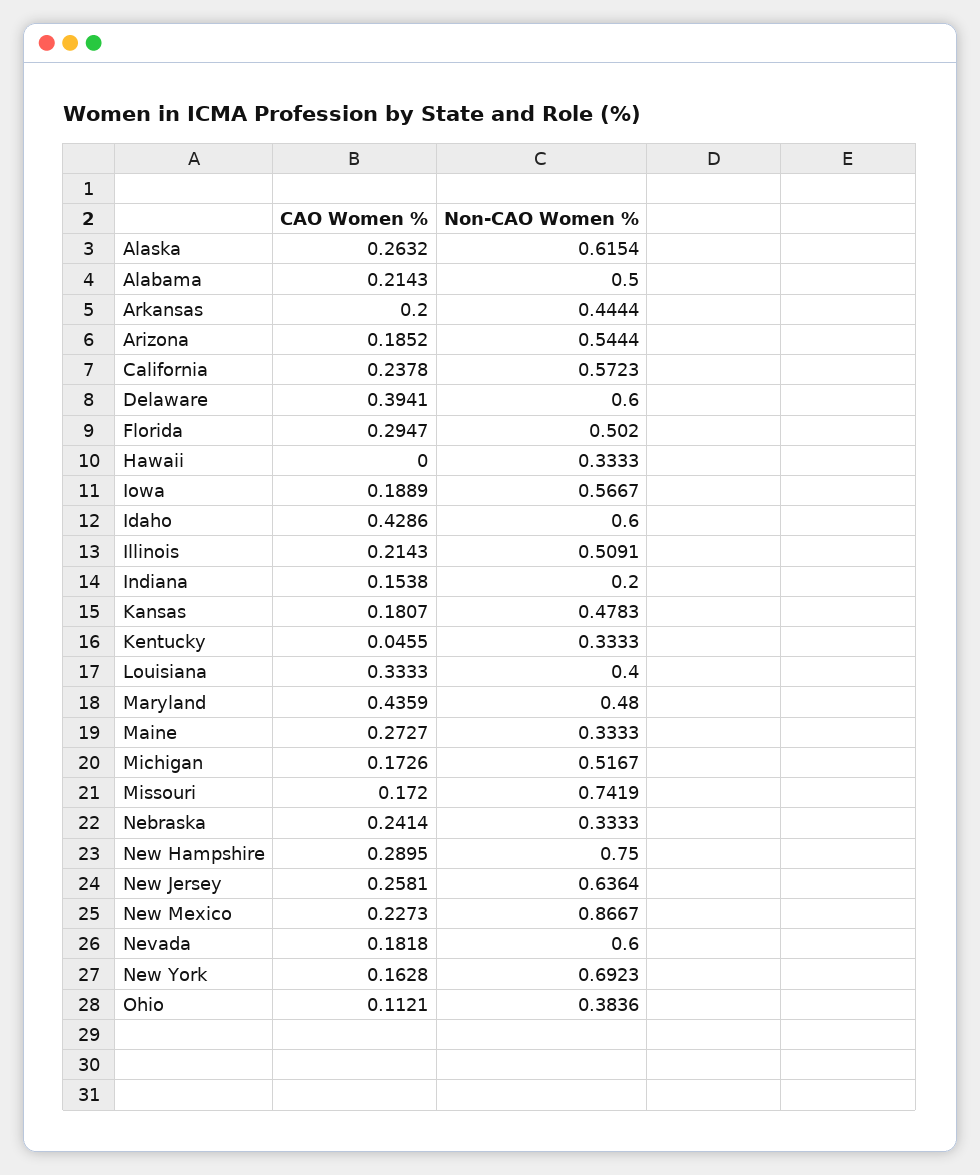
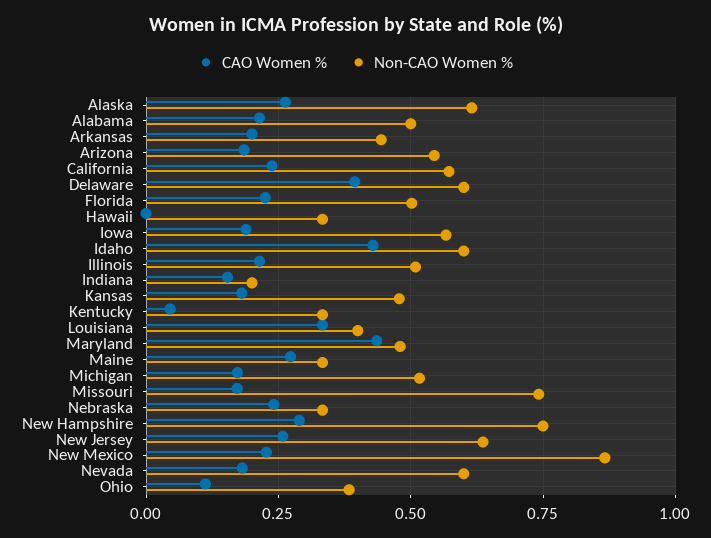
  {
    "CAO Women %": {
      "Alaska": 0.2632,
      "Alabama": 0.2143,
      "Arkansas": 0.2,
      "Arizona": 0.1852,
      "California": 0.2378,
      "Delaware": 0.3941,
-     "Florida": 0.2947,
+     "Florida": 0.225,
      "Hawaii": 0,
      "Iowa": 0.1889,
      "Idaho": 0.4286,
      "Illinois": 0.2143,
      "Indiana": 0.1538,
      "Kansas": 0.1807,
      "Kentucky": 0.0455,
      "Louisiana": 0.3333,
      "Maryland": 0.4359,
      "Maine": 0.2727,
      "Michigan": 0.1726,
      "Missouri": 0.172,
      "Nebraska": 0.2414,
      "New Hampshire": 0.2895,
      "New Jersey": 0.2581,
      "New Mexico": 0.2273,
      "Nevada": 0.1818,
-     "New York": 0.1628,
      "Ohio": 0.1121
    },
    "Non-CAO Women %": {
      "Alaska": 0.6154,
      "Alabama": 0.5,
      "Arkansas": 0.4444,
      "Arizona": 0.5444,
      "California": 0.5723,
      "Delaware": 0.6,
      "Florida": 0.502,
      "Hawaii": 0.3333,
      "Iowa": 0.5667,
      "Idaho": 0.6,
      "Illinois": 0.5091,
      "Indiana": 0.2,
      "Kansas": 0.4783,
      "Kentucky": 0.3333,
      "Louisiana": 0.4,
      "Maryland": 0.48,
      "Maine": 0.3333,
      "Michigan": 0.5167,
      "Missouri": 0.7419,
      "Nebraska": 0.3333,
      "New Hampshire": 0.75,
      "New Jersey": 0.6364,
      "New Mexico": 0.8667,
      "Nevada": 0.6,
-     "New York": 0.6923,
      "Ohio": 0.3836
    }
  }

